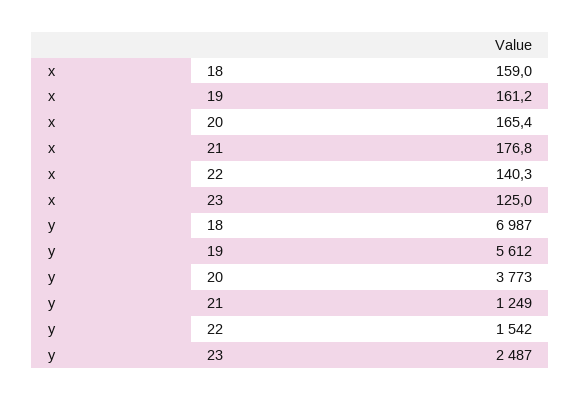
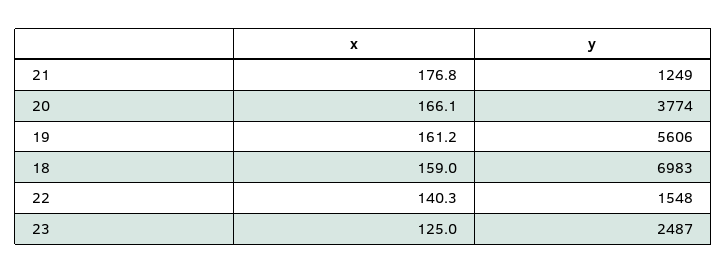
  {
    "x": {
      "18": 159,
      "19": 161.2,
-     "20": 165.4,
+     "20": 166.1,
      "21": 176.8,
      "22": 140.3,
      "23": 125
    },
    "y": {
-     "18": 6987,
+     "18": 6983,
-     "19": 5612,
+     "19": 5606,
-     "20": 3773,
+     "20": 3774,
      "21": 1249,
-     "22": 1542,
+     "22": 1548,
      "23": 2487
    }
  }

